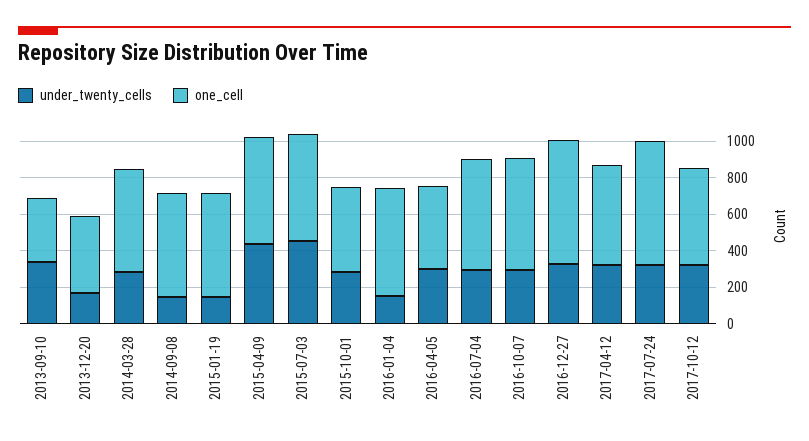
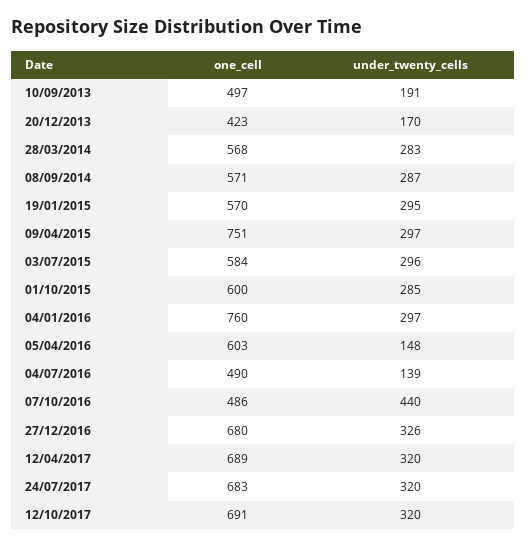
  {
    "under_twenty_cells": {
-     "2013-09-10": 350,
+     "2013-09-10": 191,
      "2013-12-20": 170,
      "2014-03-28": 283,
-     "2014-09-08": 150,
+     "2014-09-08": 287,
-     "2015-01-19": 150,
+     "2015-01-19": 295,
-     "2015-04-09": 450,
+     "2015-04-09": 297,
-     "2015-07-03": 450,
+     "2015-07-03": 296,
      "2015-10-01": 285,
-     "2016-01-04": 150,
+     "2016-01-04": 297,
-     "2016-04-05": 300,
+     "2016-04-05": 148,
-     "2016-07-04": 300,
+     "2016-07-04": 139,
-     "2016-10-07": 300,
+     "2016-10-07": 440,
      "2016-12-27": 326,
      "2017-04-12": 320,
      "2017-07-24": 320,
      "2017-10-12": 320
    },
    "one_cell": {
-     "2013-09-10": 350,
+     "2013-09-10": 497,
      "2013-12-20": 423,
      "2014-03-28": 568,
      "2014-09-08": 571,
      "2015-01-19": 570,
-     "2015-04-09": 600,
+     "2015-04-09": 751,
      "2015-07-03": 584,
-     "2015-10-01": 450,
+     "2015-10-01": 600,
-     "2016-01-04": 600,
+     "2016-01-04": 760,
-     "2016-04-05": 450,
+     "2016-04-05": 603,
-     "2016-07-04": 600,
+     "2016-07-04": 490,
-     "2016-10-07": 600,
+     "2016-10-07": 486,
      "2016-12-27": 680,
-     "2017-04-12": 550,
+     "2017-04-12": 689,
      "2017-07-24": 683,
-     "2017-10-12": 550
+     "2017-10-12": 691
    }
  }

